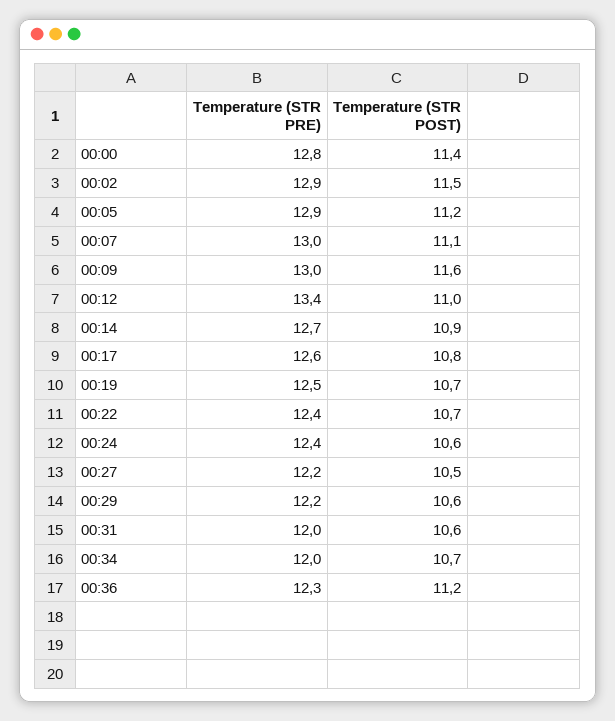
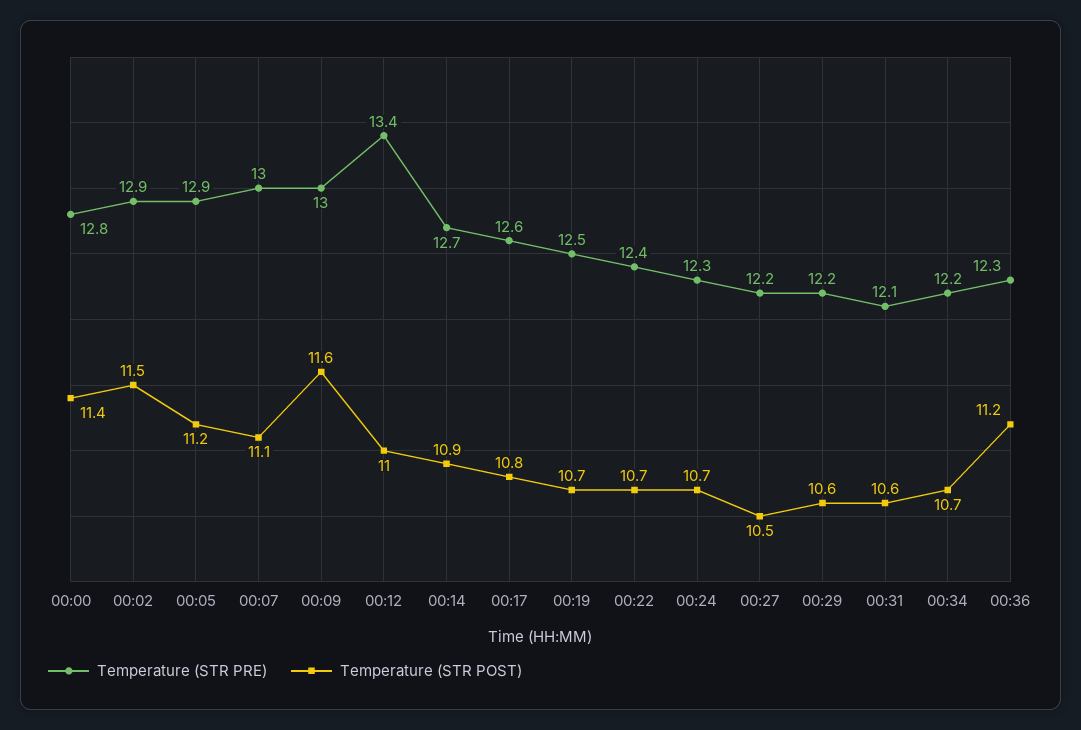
  {
    "Temperature (STR PRE)": {
      "00:00": 12.8,
      "00:02": 12.9,
      "00:05": 12.9,
      "00:07": 13,
      "00:09": 13,
      "00:12": 13.4,
      "00:14": 12.7,
      "00:17": 12.6,
      "00:19": 12.5,
      "00:22": 12.4,
-     "00:24": 12.4,
+     "00:24": 12.3,
      "00:27": 12.2,
      "00:29": 12.2,
-     "00:31": 12,
+     "00:31": 12.1,
-     "00:34": 12,
+     "00:34": 12.2,
      "00:36": 12.3
    },
    "Temperature (STR POST)": {
      "00:00": 11.4,
      "00:02": 11.5,
      "00:05": 11.2,
      "00:07": 11.1,
      "00:09": 11.6,
      "00:12": 11,
      "00:14": 10.9,
      "00:17": 10.8,
      "00:19": 10.7,
      "00:22": 10.7,
-     "00:24": 10.6,
+     "00:24": 10.7,
      "00:27": 10.5,
      "00:29": 10.6,
      "00:31": 10.6,
      "00:34": 10.7,
      "00:36": 11.2
    }
  }

